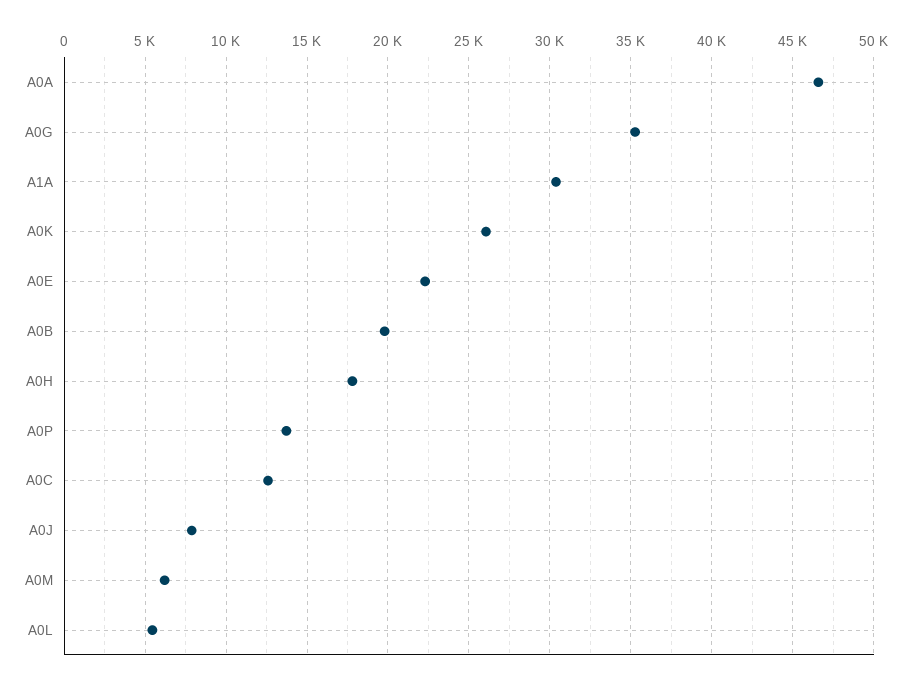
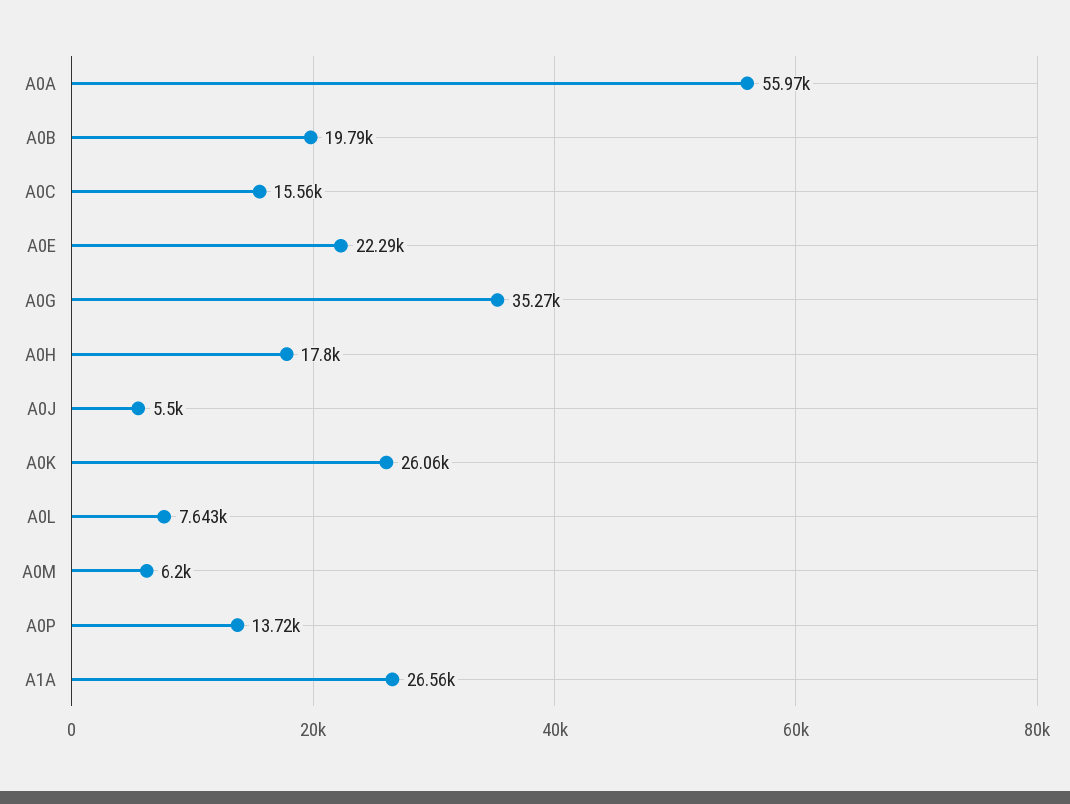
  {
-   "A0A": 46500,
+   "A0A": 55970,
    "A0G": 35270,
-   "A1A": 30500,
+   "A1A": 26560,
    "A0K": 26060,
    "A0E": 22290,
    "A0B": 19790,
    "A0H": 17800,
    "A0P": 13720,
-   "A0C": 12500,
+   "A0C": 15560,
-   "A0J": 8000,
+   "A0J": 5500,
    "A0M": 6200,
-   "A0L": 5500
+   "A0L": 7643
  }

